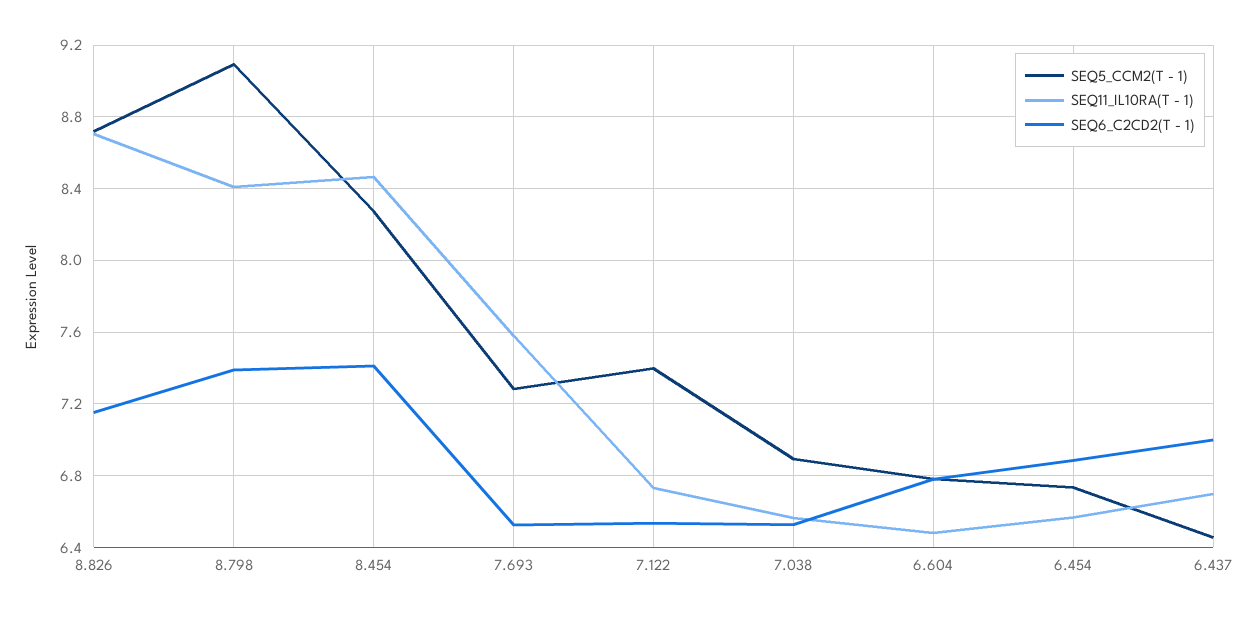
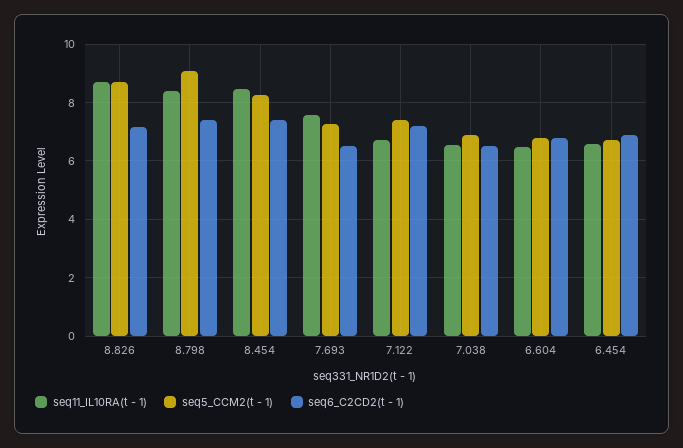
  {
    "SEQ5_CCM2(T - 1)": {
      "8.826": 8.7,
      "8.798": 9.1,
      "8.454": 8.25,
      "7.693": 7.3,
      "7.122": 7.4,
      "7.038": 6.9,
      "6.604": 6.8,
-     "6.454": 6.75,
+     "6.454": 6.75
-     "6.437": 6.45
    },
    "SEQ11_IL10RA(T - 1)": {
      "8.826": 8.7,
      "8.798": 8.4,
      "8.454": 8.45,
      "7.693": 7.6,
      "7.122": 6.75,
      "7.038": 6.55,
      "6.604": 6.5,
-     "6.454": 6.55,
+     "6.454": 6.55
-     "6.437": 6.7
    },
    "SEQ6_C2CD2(T - 1)": {
      "8.826": 7.15,
      "8.798": 7.4,
      "8.454": 7.4,
      "7.693": 6.55,
-     "7.122": 6.55,
+     "7.122": 7.25,
      "7.038": 6.55,
      "6.604": 6.8,
-     "6.454": 6.9,
+     "6.454": 6.9
-     "6.437": 7
    }
  }

